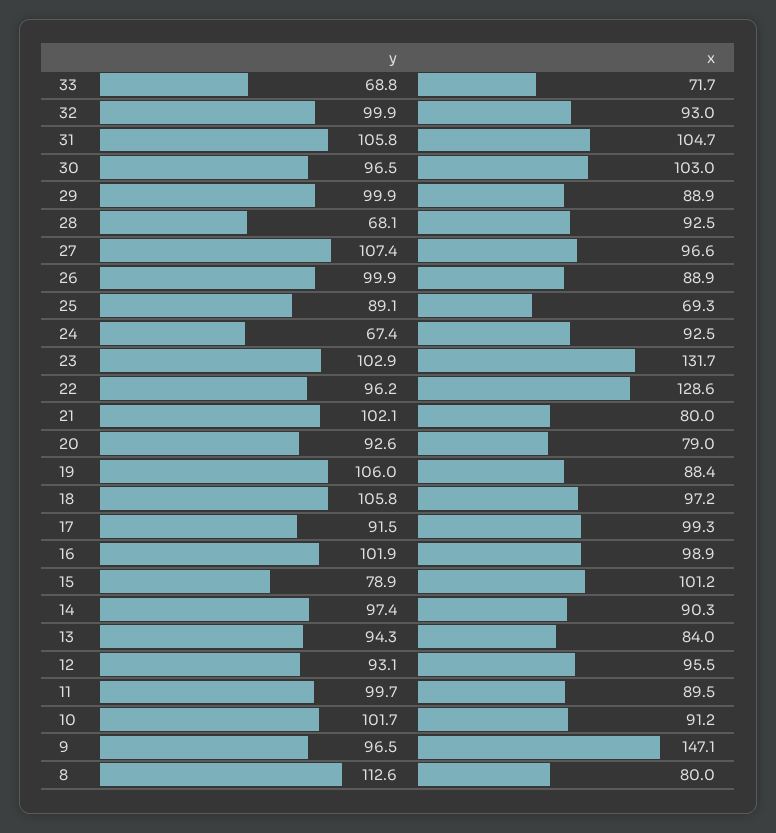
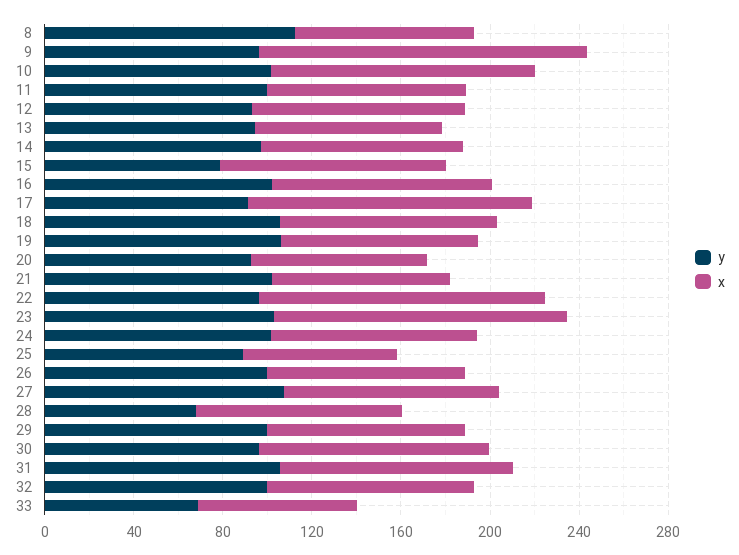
  {
    "y": {
      "33": 68.8,
      "32": 99.9,
      "31": 105.8,
      "30": 96.5,
      "29": 99.9,
      "28": 68.1,
      "27": 107.4,
      "26": 99.9,
      "25": 89.1,
-     "24": 67.4,
+     "24": 100,
      "23": 102.9,
      "22": 96.2,
      "21": 102.1,
      "20": 92.6,
      "19": 106,
      "18": 105.8,
      "17": 91.5,
      "16": 101.9,
      "15": 78.9,
      "14": 97.4,
      "13": 94.3,
      "12": 93.1,
      "11": 99.7,
      "10": 101.7,
      "9": 96.5,
      "8": 112.6
    },
    "x": {
      "33": 71.7,
      "32": 93,
      "31": 104.7,
      "30": 103,
      "29": 88.9,
      "28": 92.5,
      "27": 96.6,
      "26": 88.9,
      "25": 69.3,
      "24": 92.5,
      "23": 131.7,
      "22": 128.6,
      "21": 80,
      "20": 79,
      "19": 88.4,
      "18": 97.2,
-     "17": 99.3,
+     "17": 130,
      "16": 98.9,
      "15": 101.2,
      "14": 90.3,
      "13": 84,
      "12": 95.5,
      "11": 89.5,
-     "10": 91.2,
+     "10": 120,
      "9": 147.1,
      "8": 80
    }
  }

